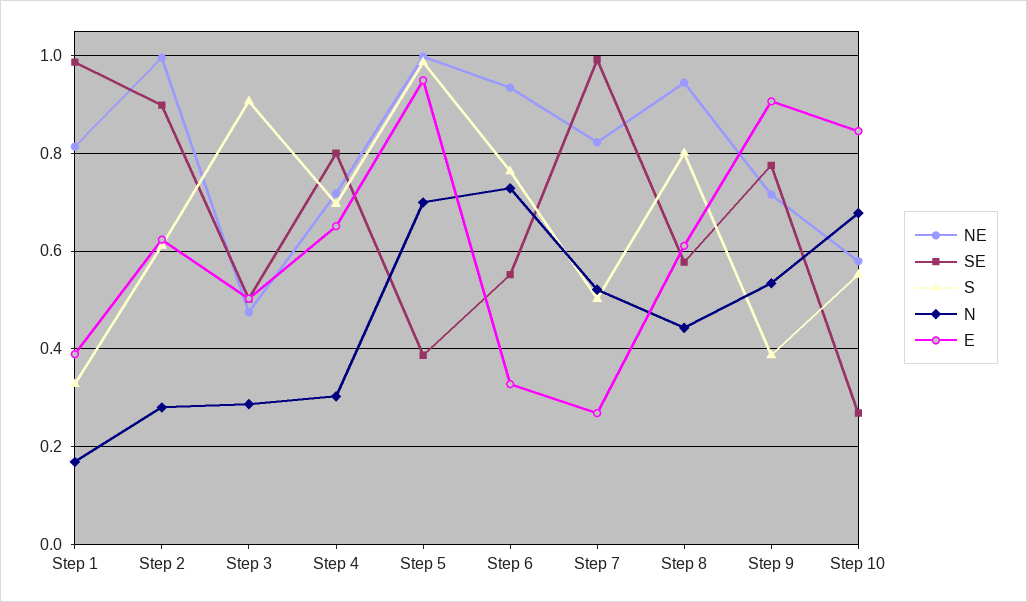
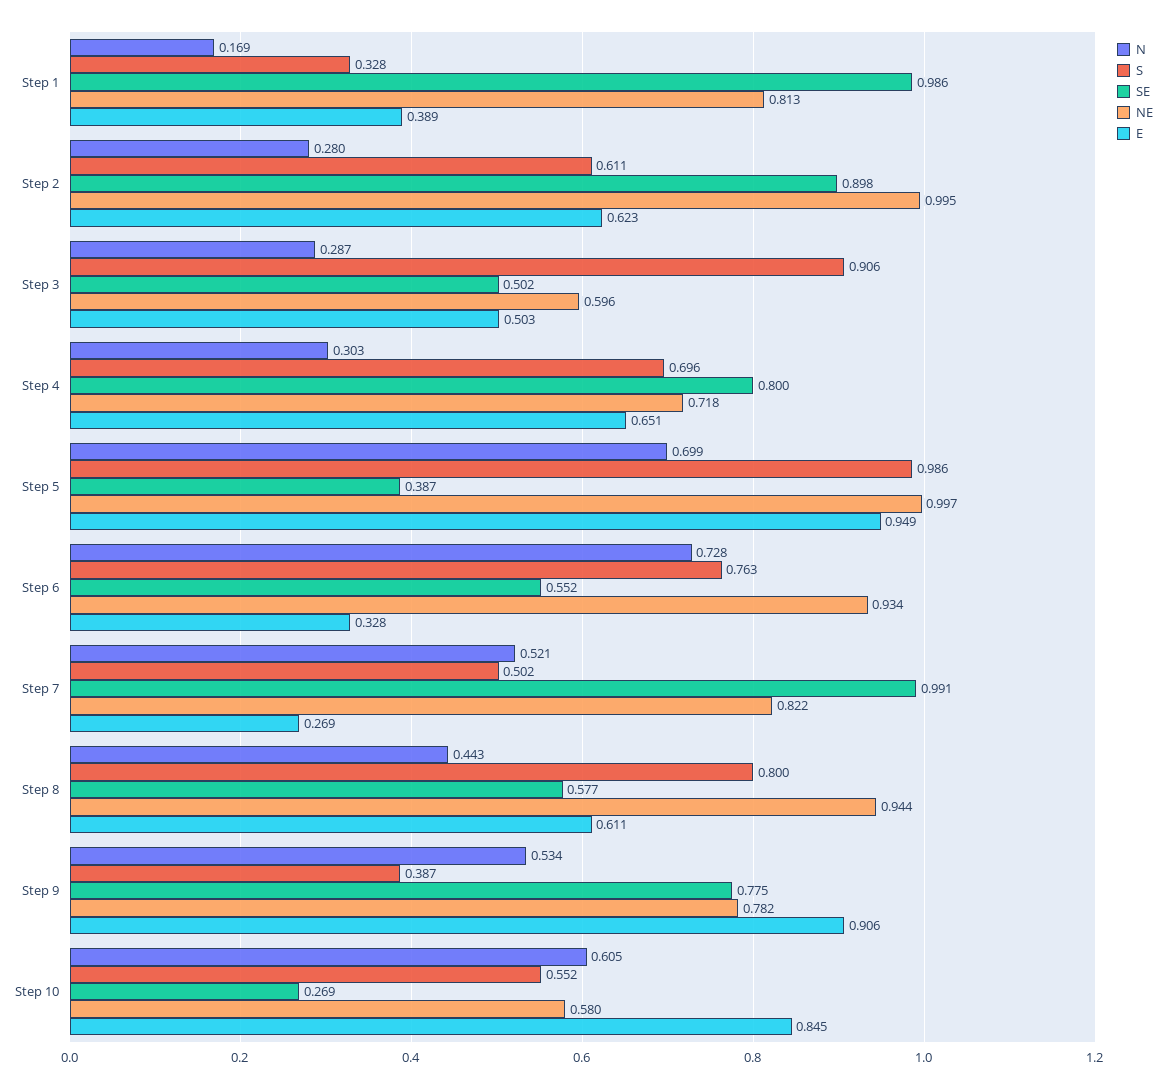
  {
    "NE": {
      "Step 1": 0.813,
      "Step 2": 0.995,
-     "Step 3": 0.48,
+     "Step 3": 0.596,
      "Step 4": 0.718,
      "Step 5": 0.997,
      "Step 6": 0.934,
      "Step 7": 0.822,
      "Step 8": 0.944,
-     "Step 9": 0.72,
+     "Step 9": 0.782,
      "Step 10": 0.58
    },
    "SE": {
      "Step 1": 0.986,
      "Step 2": 0.898,
      "Step 3": 0.502,
      "Step 4": 0.8,
      "Step 5": 0.387,
      "Step 6": 0.552,
      "Step 7": 0.991,
      "Step 8": 0.577,
      "Step 9": 0.775,
      "Step 10": 0.269
    },
    "S": {
      "Step 1": 0.328,
      "Step 2": 0.611,
      "Step 3": 0.906,
      "Step 4": 0.696,
      "Step 5": 0.986,
      "Step 6": 0.763,
      "Step 7": 0.502,
      "Step 8": 0.8,
      "Step 9": 0.387,
      "Step 10": 0.552
    },
    "N": {
      "Step 1": 0.169,
      "Step 2": 0.28,
      "Step 3": 0.287,
      "Step 4": 0.303,
      "Step 5": 0.699,
      "Step 6": 0.728,
      "Step 7": 0.521,
      "Step 8": 0.443,
      "Step 9": 0.534,
-     "Step 10": 0.68
+     "Step 10": 0.605
    },
    "E": {
      "Step 1": 0.389,
      "Step 2": 0.623,
      "Step 3": 0.503,
      "Step 4": 0.651,
      "Step 5": 0.949,
      "Step 6": 0.328,
      "Step 7": 0.269,
      "Step 8": 0.611,
      "Step 9": 0.906,
      "Step 10": 0.845
    }
  }

